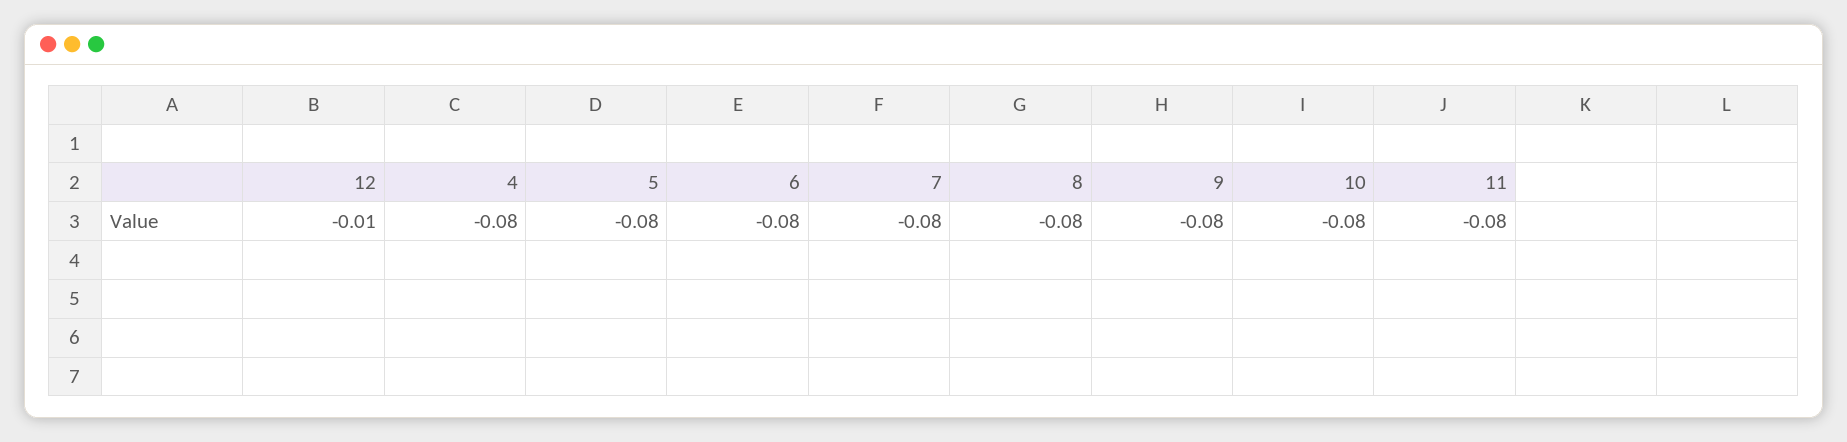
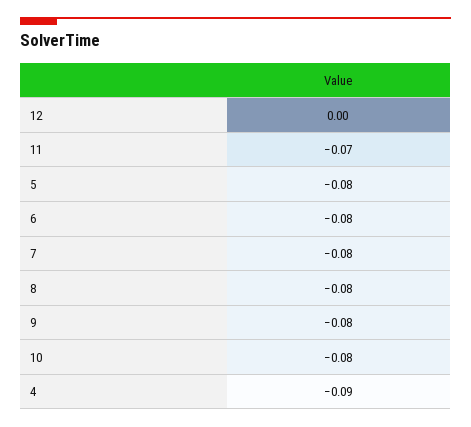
  {
-   "12": -0.01,
+   "12": 0,
-   "4": -0.08,
+   "4": -0.09,
    "5": -0.08,
    "6": -0.08,
    "7": -0.08,
    "8": -0.08,
    "9": -0.08,
    "10": -0.08,
-   "11": -0.08
+   "11": -0.07
  }

